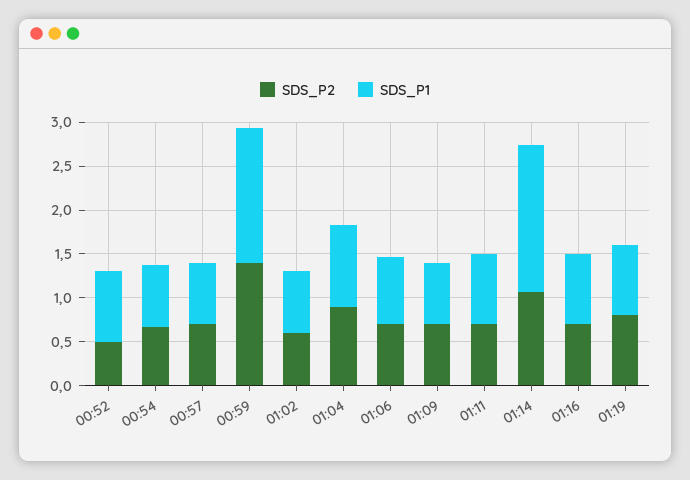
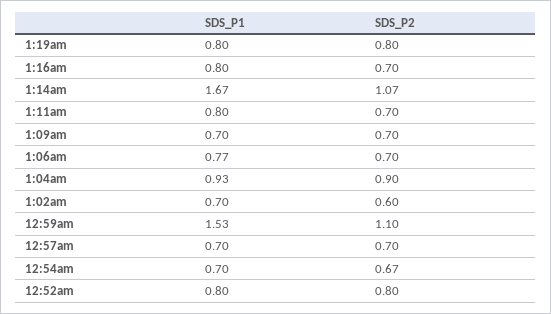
  {
    "SDS_P2": {
-     "00:52": 0.5,
+     "00:52": 0.8,
      "00:54": 0.67,
      "00:57": 0.7,
-     "00:59": 1.4,
+     "00:59": 1.1,
      "01:02": 0.6,
      "01:04": 0.9,
      "01:06": 0.7,
      "01:09": 0.7,
      "01:11": 0.7,
      "01:14": 1.07,
      "01:16": 0.7,
      "01:19": 0.8
    },
    "SDS_P1": {
      "00:52": 0.8,
      "00:54": 0.7,
      "00:57": 0.7,
      "00:59": 1.53,
      "01:02": 0.7,
      "01:04": 0.93,
      "01:06": 0.77,
      "01:09": 0.7,
      "01:11": 0.8,
      "01:14": 1.67,
      "01:16": 0.8,
      "01:19": 0.8
    }
  }

